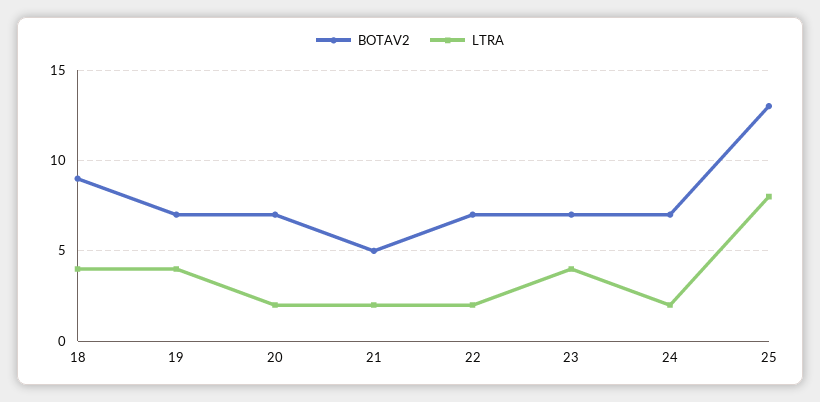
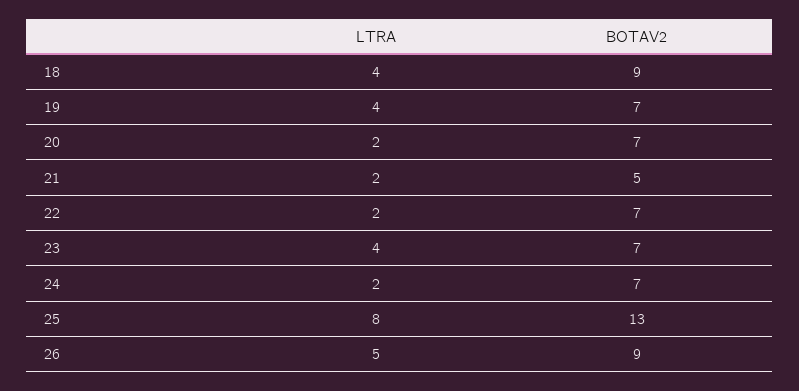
  {
    "BOTAV2": {
      "18": 9,
      "19": 7,
      "20": 7,
      "21": 5,
      "22": 7,
      "23": 7,
      "24": 7,
-     "25": 13
+     "25": 13,
+     "26": 9
    },
    "LTRA": {
      "18": 4,
      "19": 4,
      "20": 2,
      "21": 2,
      "22": 2,
      "23": 4,
      "24": 2,
-     "25": 8
+     "25": 8,
+     "26": 5
    }
  }

